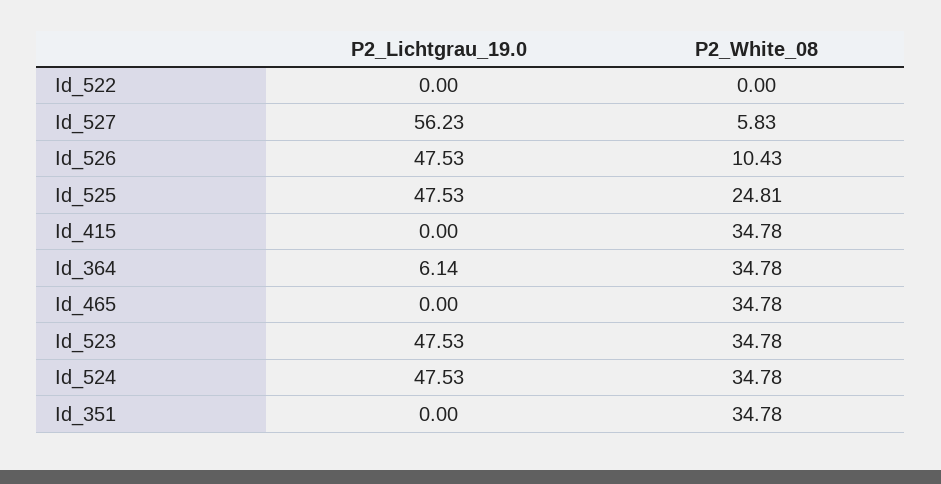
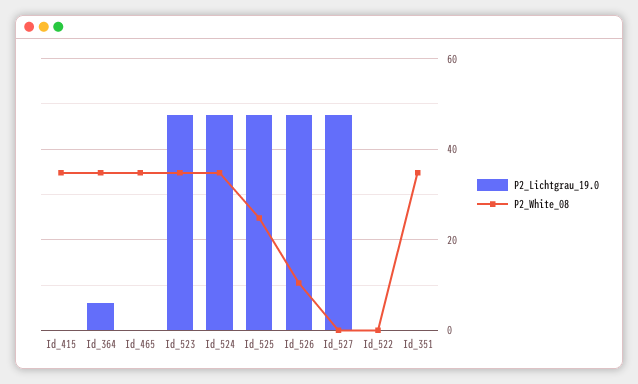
  {
    "P2_Lichtgrau_19.0": {
      "Id_522": 0,
-     "Id_527": 56.23,
+     "Id_527": 48,
      "Id_526": 47.53,
      "Id_525": 47.53,
      "Id_415": 0,
      "Id_364": 6.14,
      "Id_465": 0,
      "Id_523": 47.53,
      "Id_524": 47.53,
      "Id_351": 0
    },
    "P2_White_08": {
      "Id_522": 0,
-     "Id_527": 5.83,
+     "Id_527": 0,
      "Id_526": 10.43,
      "Id_525": 24.81,
      "Id_415": 34.78,
      "Id_364": 34.78,
      "Id_465": 34.78,
      "Id_523": 34.78,
      "Id_524": 34.78,
      "Id_351": 34.78
    }
  }

